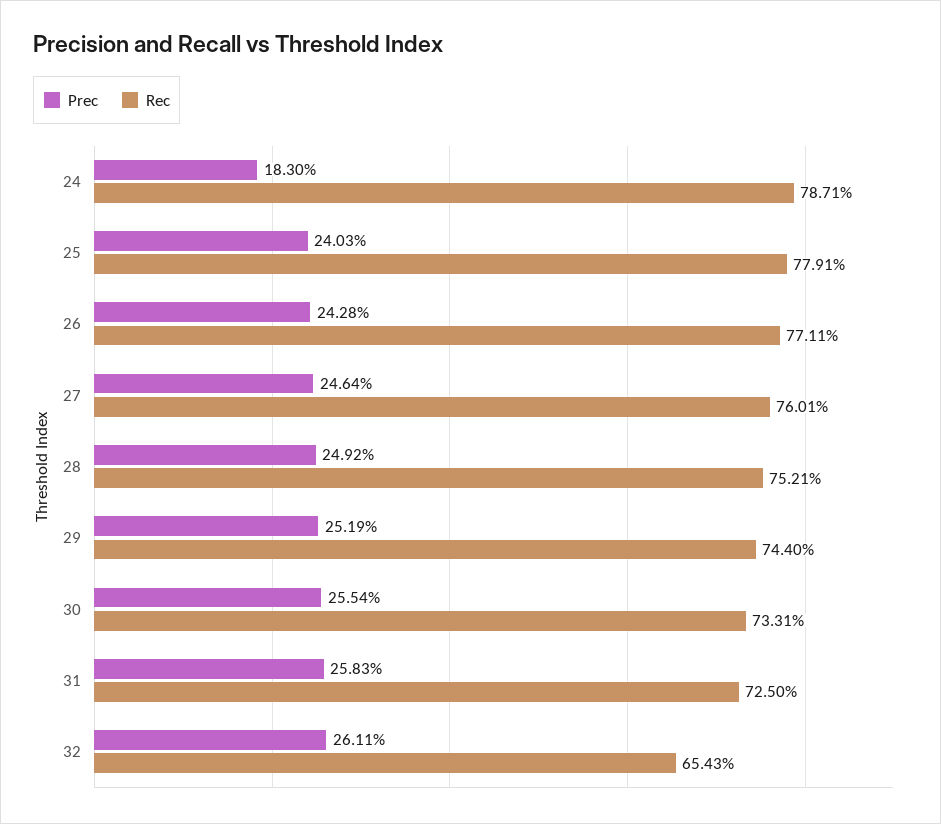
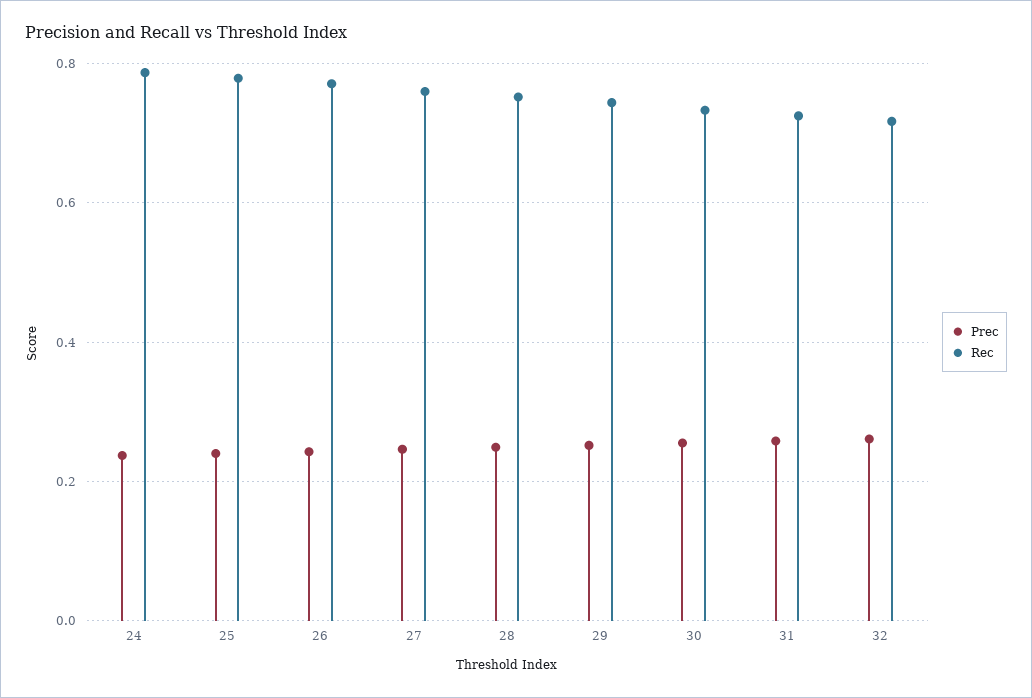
  {
    "Prec": {
-     "24": 0.183,
+     "24": 0.24,
      "25": 0.2403,
      "26": 0.2428,
      "27": 0.2464,
      "28": 0.2492,
      "29": 0.2519,
      "30": 0.2554,
      "31": 0.2583,
      "32": 0.2611
    },
    "Rec": {
      "24": 0.7871,
      "25": 0.7791,
      "26": 0.7711,
      "27": 0.7601,
      "28": 0.7521,
      "29": 0.744,
      "30": 0.7331,
      "31": 0.725,
-     "32": 0.6543
+     "32": 0.72
    }
  }

